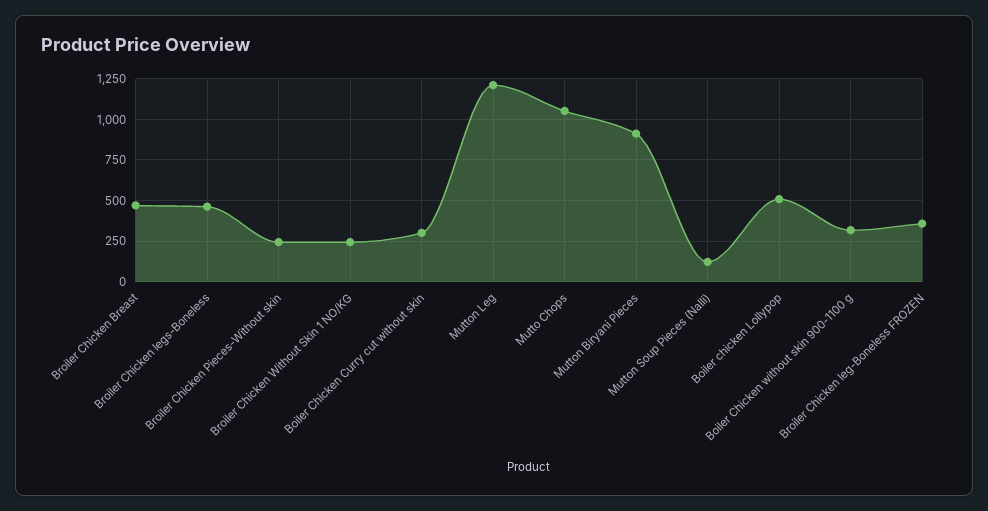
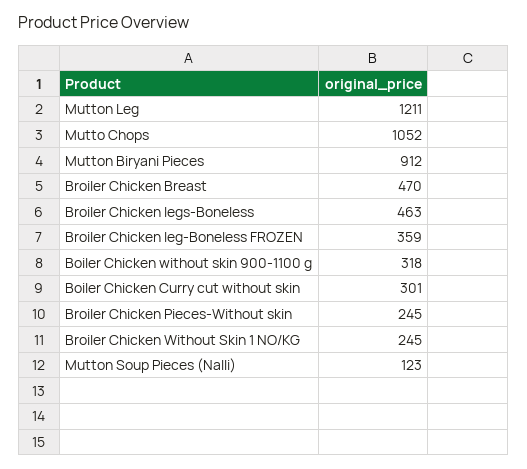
  {
    "Broiler Chicken Breast": 470,
    "Broiler Chicken legs-Boneless": 463,
    "Broiler Chicken Pieces-Without skin": 245,
    "Broiler Chicken Without Skin 1 NO/KG": 245,
    "Boiler Chicken Curry cut without skin": 301,
    "Mutton Leg": 1211,
    "Mutto Chops": 1052,
    "Mutton Biryani Pieces": 912,
    "Mutton Soup Pieces (Nalli)": 123,
-   "Boiler chicken Lollypop": 500,
    "Boiler Chicken without skin 900-1100 g": 318,
    "Broiler Chicken leg-Boneless FROZEN": 359
  }

